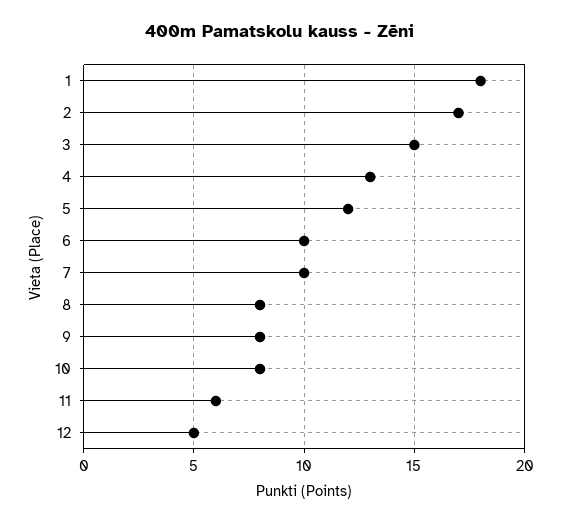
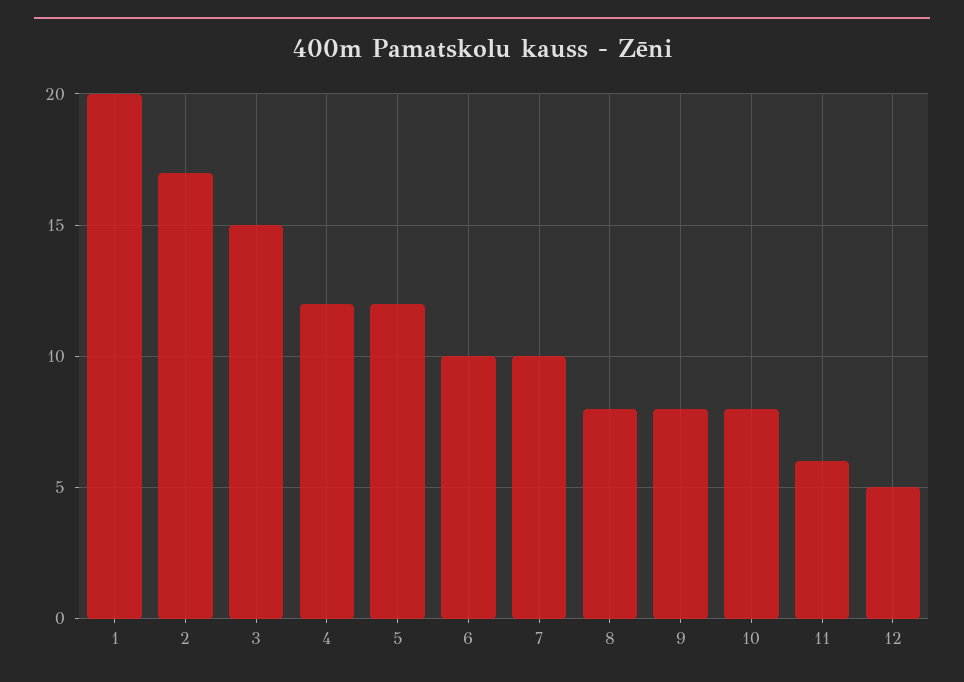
  {
-   "1": 18,
+   "1": 20,
    "2": 17,
    "3": 15,
-   "4": 13,
+   "4": 12,
    "5": 12,
    "6": 10,
    "7": 10,
    "8": 8,
    "9": 8,
    "10": 8,
    "11": 6,
    "12": 5
  }

